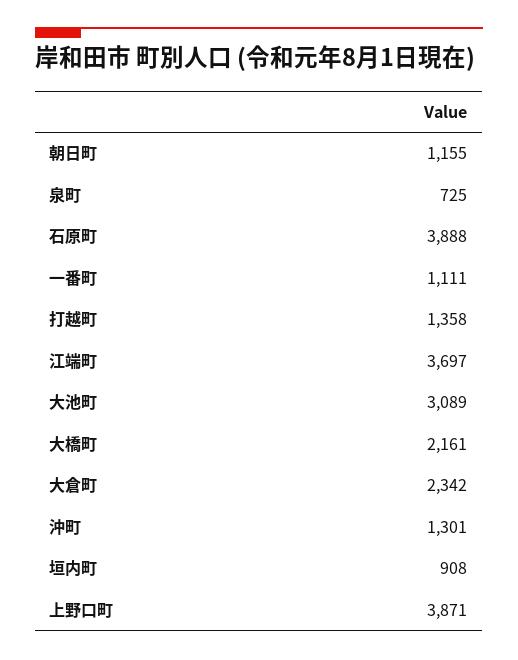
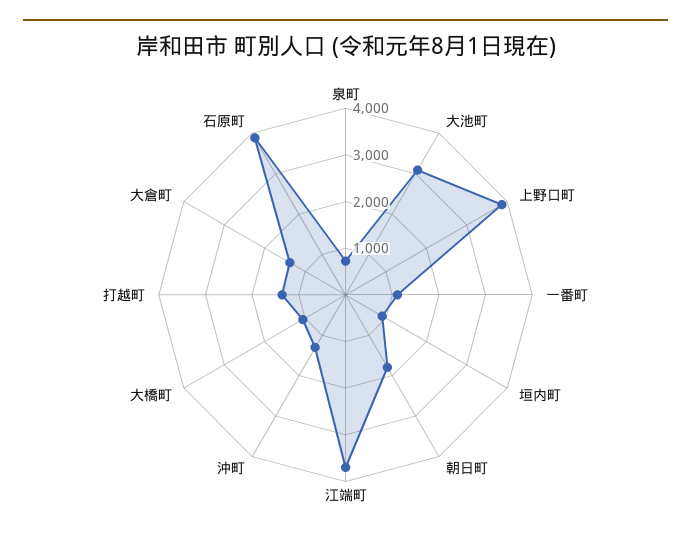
  {
-   "朝日町": 1155,
+   "朝日町": 1800,
    "泉町": 725,
    "石原町": 3888,
    "一番町": 1111,
    "打越町": 1358,
    "江端町": 3697,
    "大池町": 3089,
-   "大橋町": 2161,
+   "大橋町": 1000,
-   "大倉町": 2342,
+   "大倉町": 1400,
    "沖町": 1301,
    "垣内町": 908,
    "上野口町": 3871
  }

